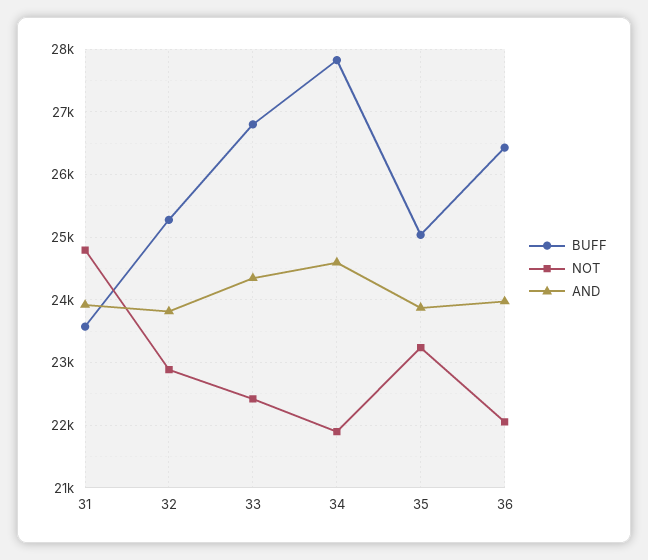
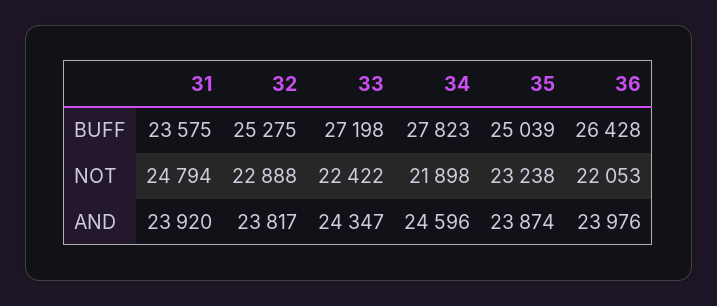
  {
    "BUFF": {
      "31": 23575,
      "32": 25275,
-     "33": 26800,
+     "33": 27198,
      "34": 27823,
      "35": 25039,
      "36": 26428
    },
    "NOT": {
      "31": 24794,
      "32": 22888,
      "33": 22422,
      "34": 21898,
      "35": 23238,
      "36": 22053
    },
    "AND": {
      "31": 23920,
      "32": 23817,
      "33": 24347,
      "34": 24596,
      "35": 23874,
      "36": 23976
    }
  }

